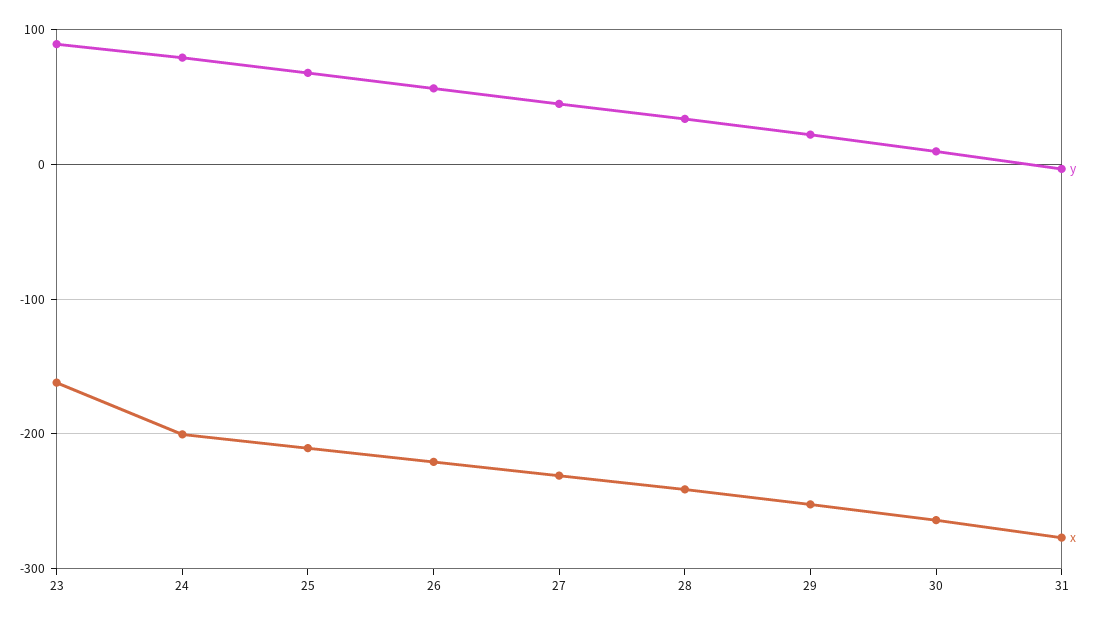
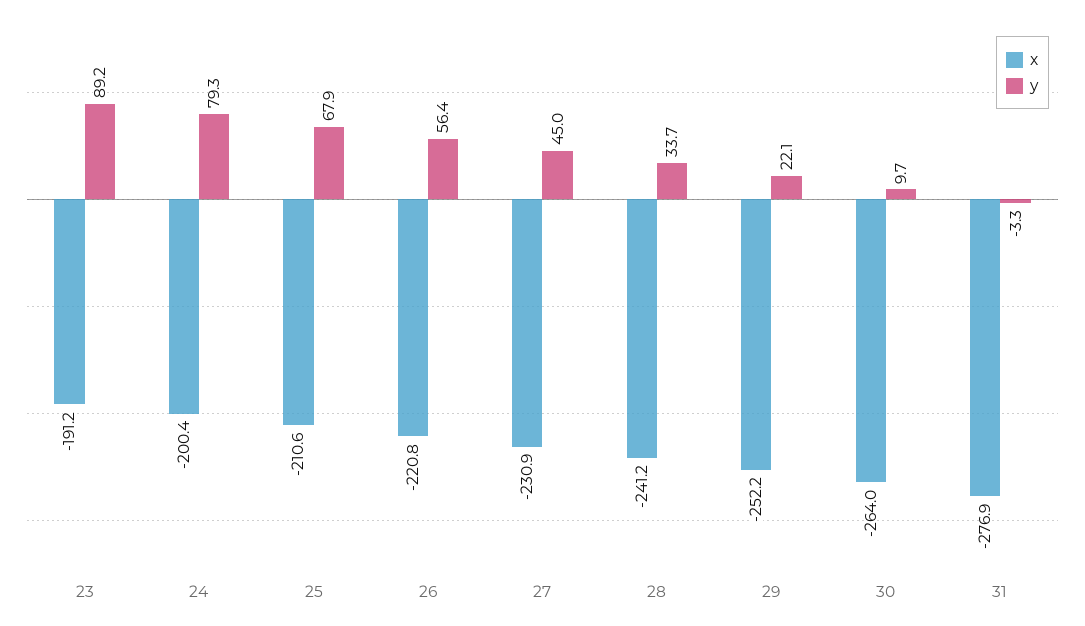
  {
    "y": {
      "23": 89.2,
      "24": 79.3,
      "25": 67.9,
      "26": 56.4,
      "27": 45,
      "28": 33.7,
      "29": 22.1,
      "30": 9.7,
      "31": -3.3
    },
    "x": {
-     "23": -160,
+     "23": -191.2,
      "24": -200.4,
      "25": -210.6,
      "26": -220.8,
      "27": -230.9,
      "28": -241.2,
      "29": -252.2,
      "30": -264,
      "31": -276.9
    }
  }

